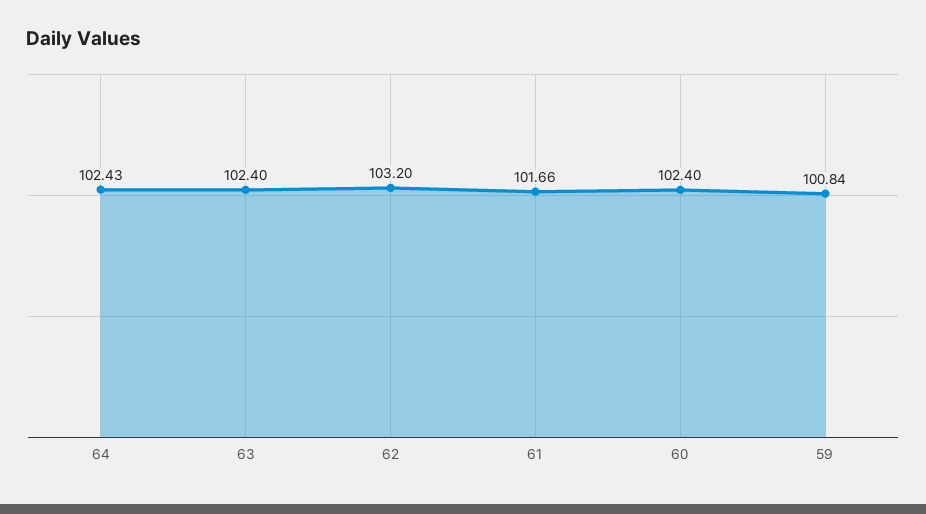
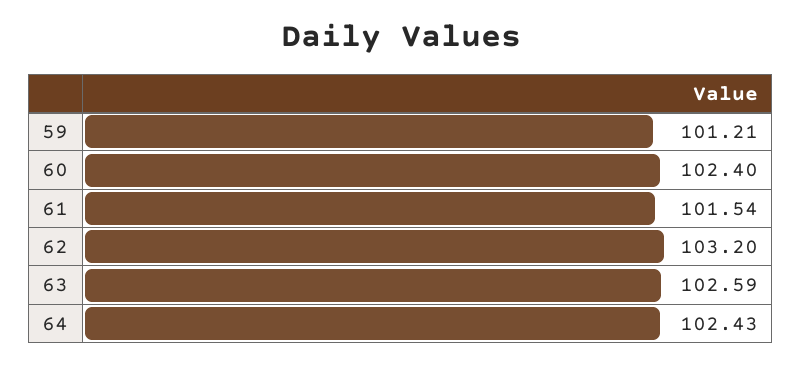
  {
    "64": 102.43,
-   "63": 102.4,
+   "63": 102.59,
    "62": 103.2,
-   "61": 101.66,
+   "61": 101.54,
    "60": 102.4,
-   "59": 100.84
+   "59": 101.21
  }

